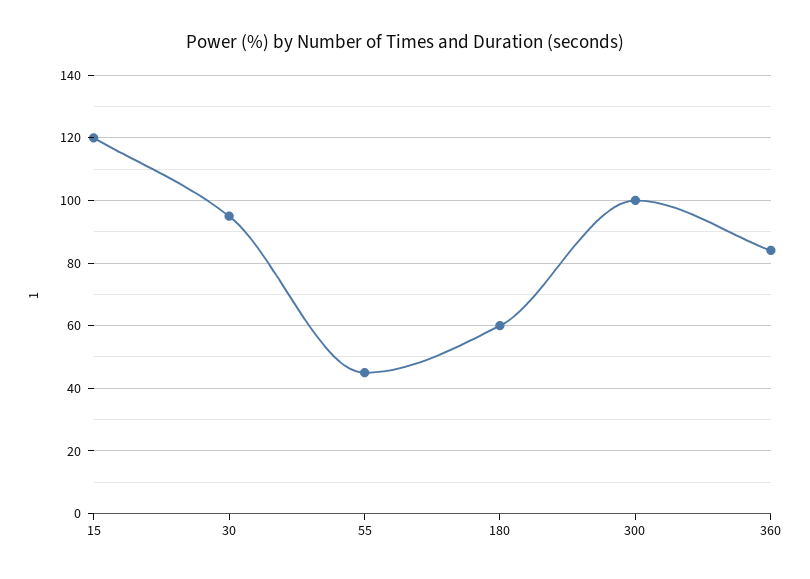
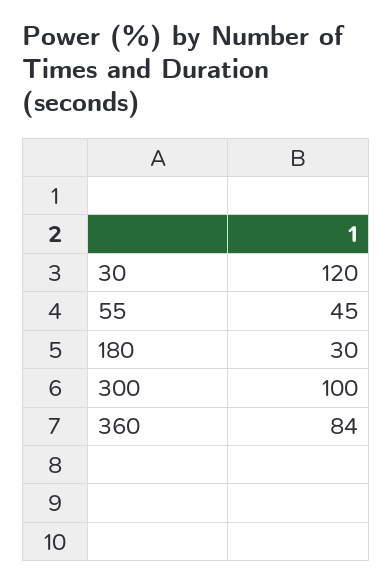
  {
-   "15": 120,
-   "30": 95,
+   "30": 120,
    "55": 45,
-   "180": 60,
+   "180": 30,
    "300": 100,
    "360": 84
  }

